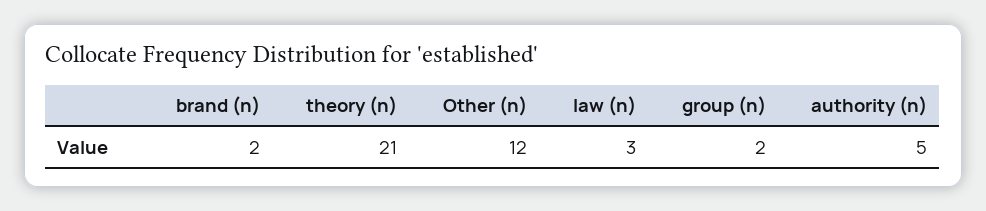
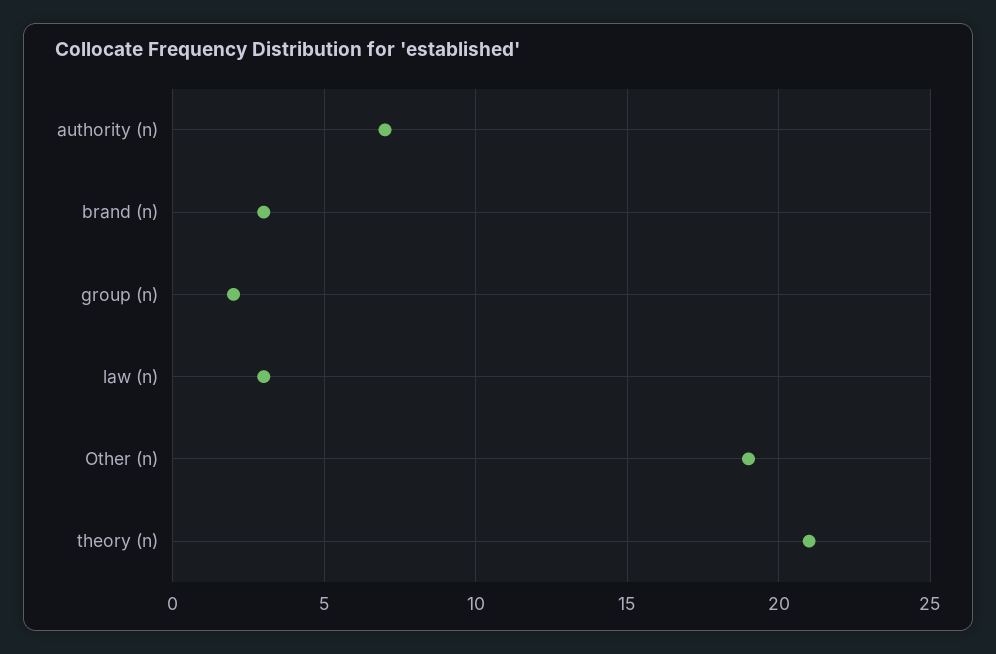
  {
-   "brand (n)": 2,
+   "brand (n)": 3,
    "theory (n)": 21,
-   "Other (n)": 12,
+   "Other (n)": 19,
    "law (n)": 3,
    "group (n)": 2,
-   "authority (n)": 5
+   "authority (n)": 7
  }

